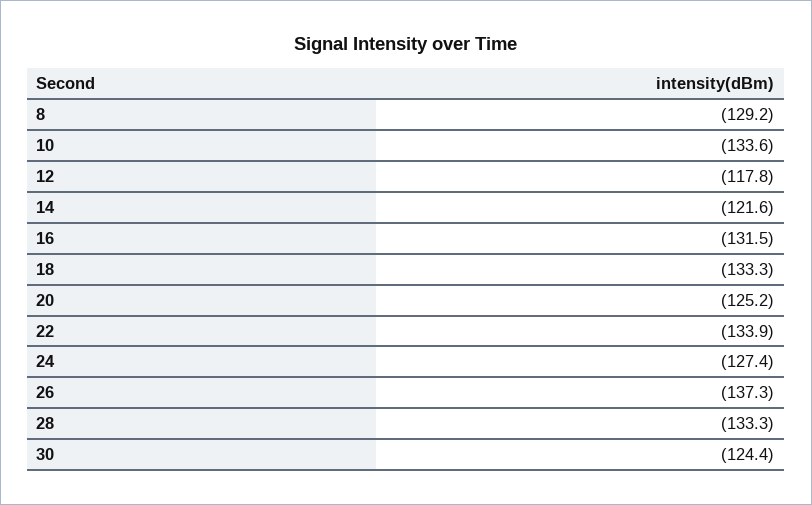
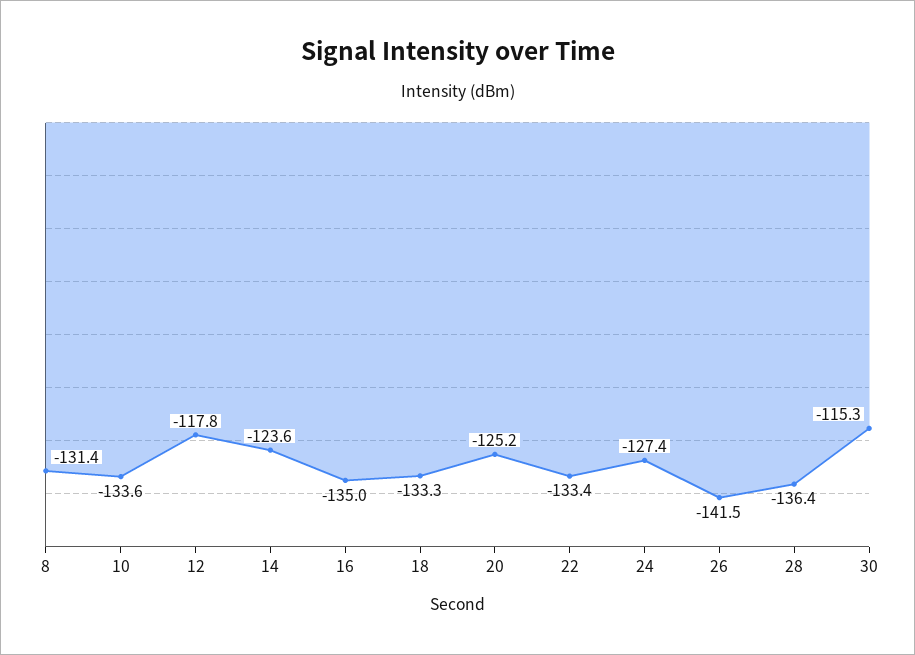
  {
-   "8": -129.2,
+   "8": -131.4,
    "10": -133.6,
    "12": -117.8,
-   "14": -121.6,
+   "14": -123.6,
-   "16": -131.5,
+   "16": -135,
    "18": -133.3,
    "20": -125.2,
-   "22": -133.9,
+   "22": -133.4,
    "24": -127.4,
-   "26": -137.3,
+   "26": -141.5,
-   "28": -133.3,
+   "28": -136.4,
-   "30": -124.4
+   "30": -115.3
  }

